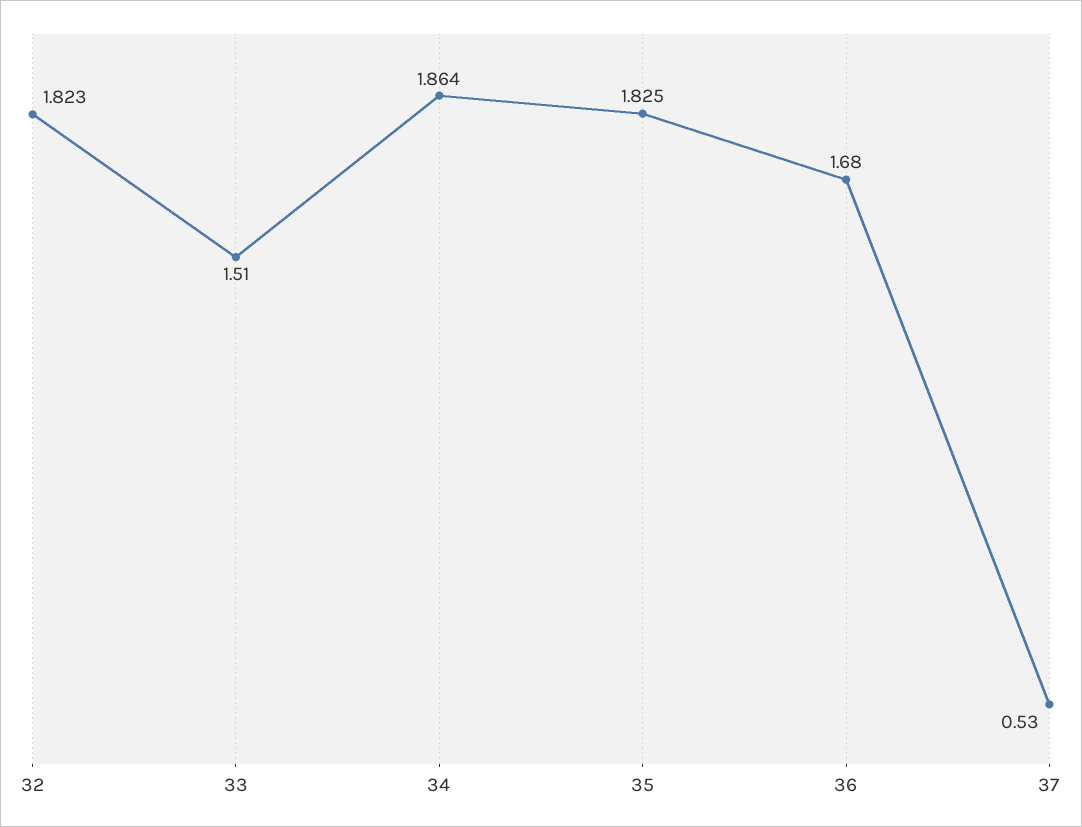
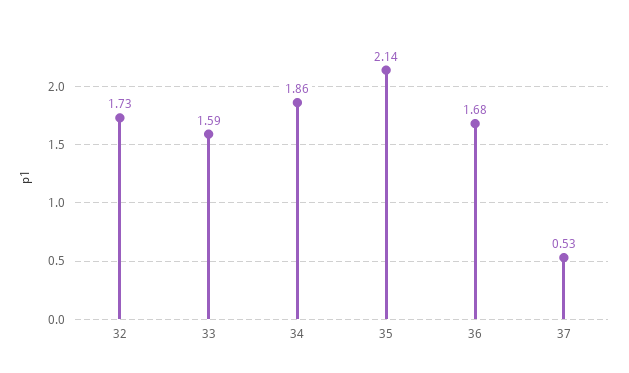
  {
-   "32": 1.823,
+   "32": 1.73,
-   "33": 1.51,
+   "33": 1.59,
    "34": 1.864,
-   "35": 1.825,
+   "35": 2.14,
    "36": 1.68,
    "37": 0.53
  }

